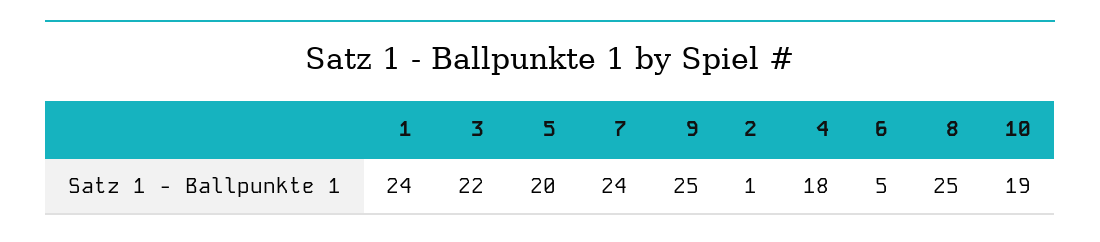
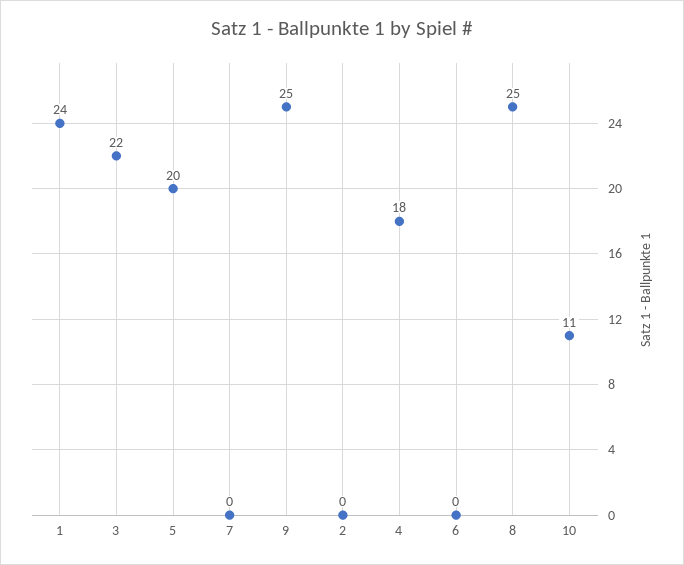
  {
    "1": 24,
    "3": 22,
    "5": 20,
-   "7": 24,
+   "7": 0,
    "9": 25,
-   "2": 1,
+   "2": 0,
    "4": 18,
-   "6": 5,
+   "6": 0,
    "8": 25,
-   "10": 19
+   "10": 11
  }

